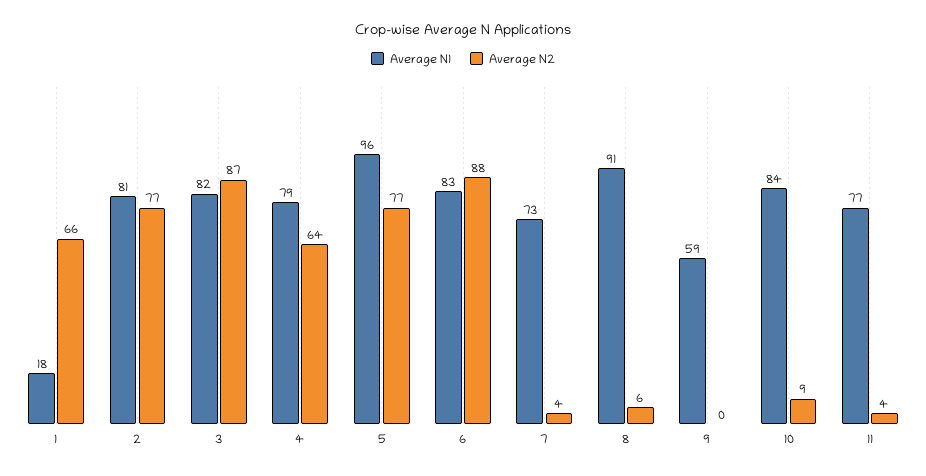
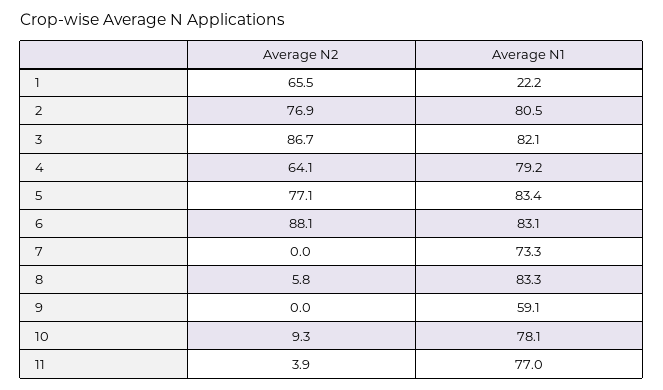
  {
    "Average N1": {
-     "1": 18,
+     "1": 22.2,
      "2": 80.5,
      "3": 82.1,
      "4": 79.2,
-     "5": 96,
+     "5": 83.4,
      "6": 83.1,
      "7": 73.3,
-     "8": 91,
+     "8": 83.3,
      "9": 59.1,
-     "10": 84,
+     "10": 78.1,
      "11": 77
    },
    "Average N2": {
      "1": 65.5,
      "2": 76.9,
      "3": 86.7,
      "4": 64.1,
      "5": 77.1,
      "6": 88.1,
-     "7": 4,
+     "7": 0,
      "8": 5.8,
      "9": 0,
      "10": 9.3,
      "11": 3.9
    }
  }

